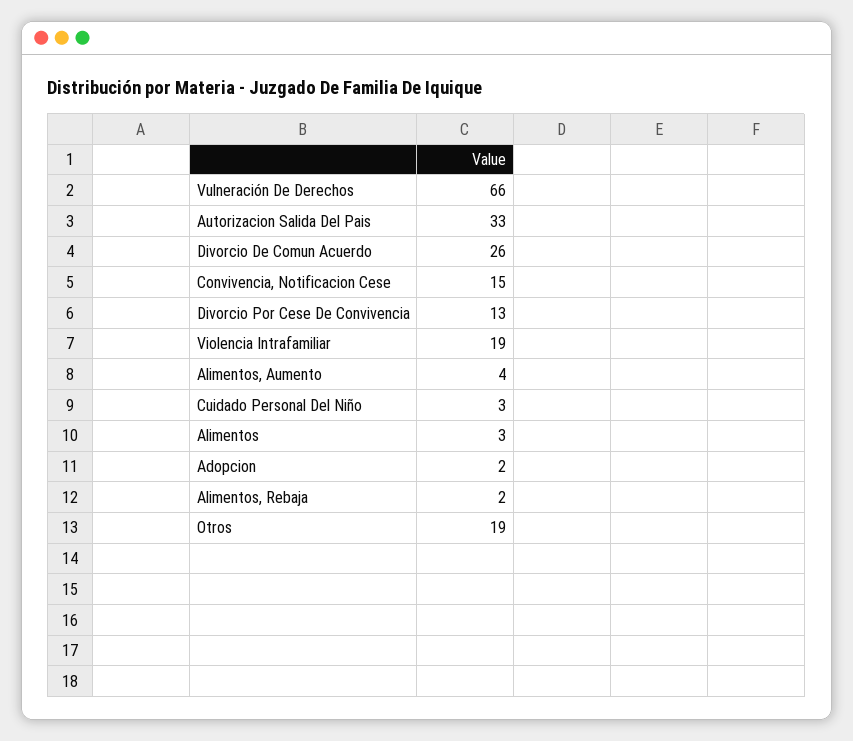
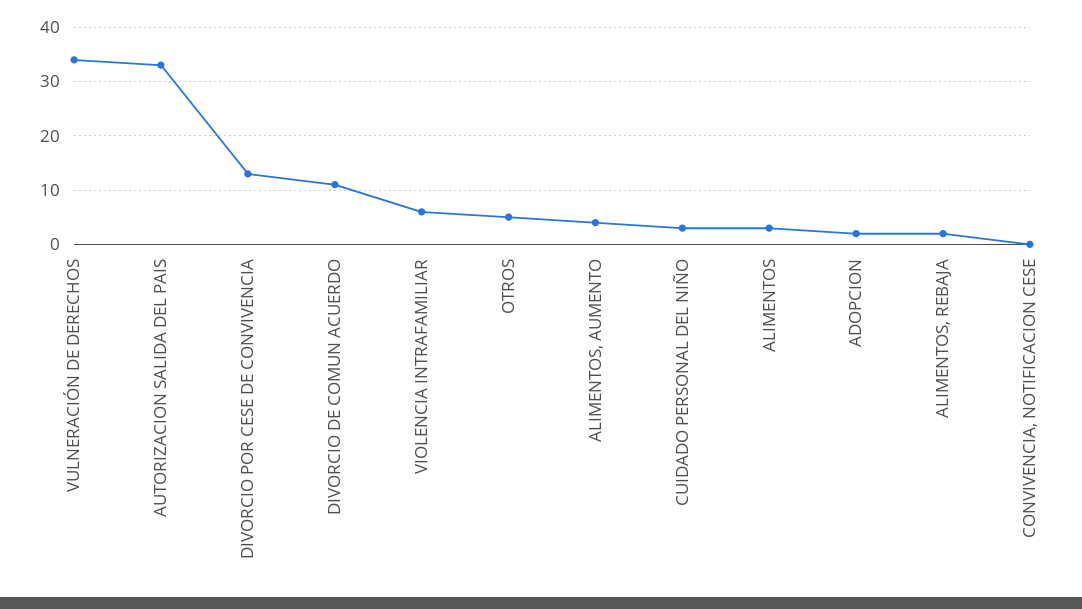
  {
-   "Vulneración De Derechos": 66,
+   "Vulneración De Derechos": 35,
    "Autorizacion Salida Del Pais": 33,
-   "Divorcio De Comun Acuerdo": 26,
+   "Divorcio De Comun Acuerdo": 10,
-   "Convivencia, Notificacion Cese": 15,
+   "Convivencia, Notificacion Cese": 0,
    "Divorcio Por Cese De Convivencia": 13,
-   "Violencia Intrafamiliar": 19,
+   "Violencia Intrafamiliar": 5,
    "Alimentos, Aumento": 4,
    "Cuidado Personal Del Niño": 3,
    "Alimentos": 3,
    "Adopcion": 2,
    "Alimentos, Rebaja": 2,
-   "Otros": 19
+   "Otros": 5
  }

